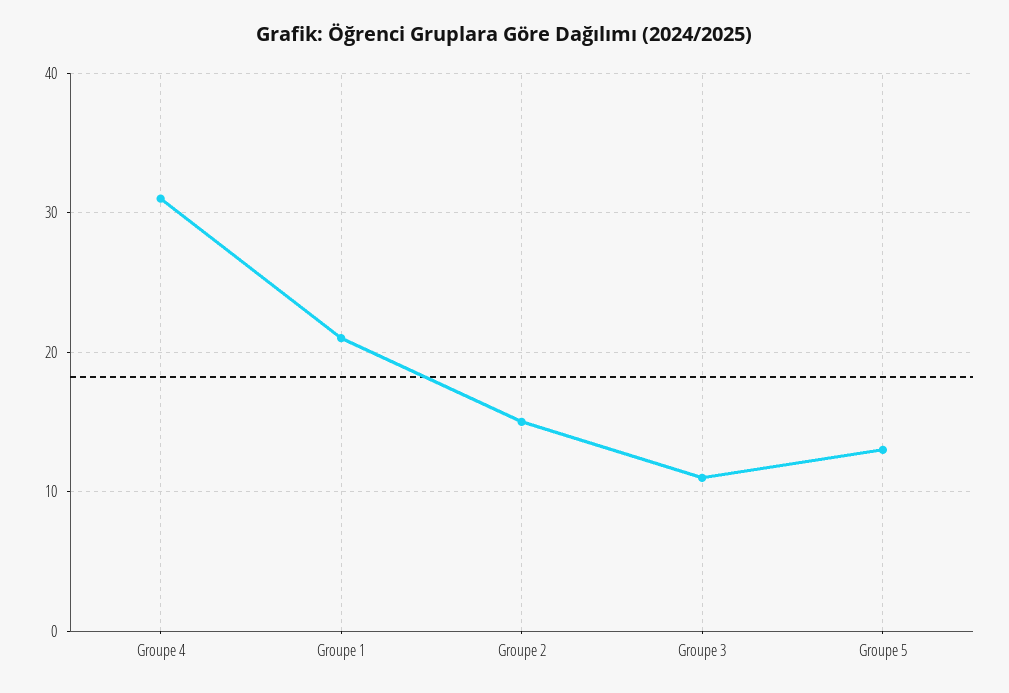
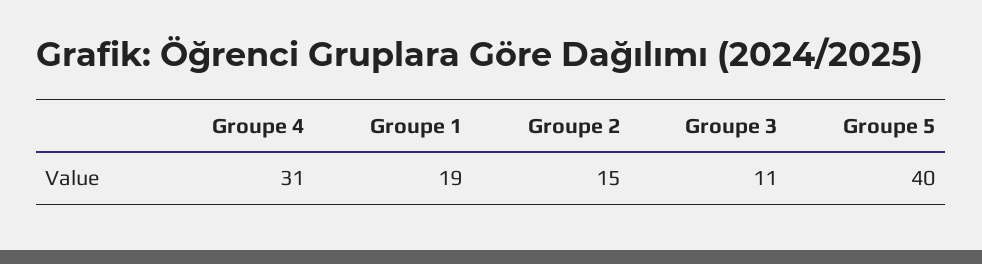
  {
    "Groupe 4": 31,
-   "Groupe 1": 21,
+   "Groupe 1": 19,
    "Groupe 2": 15,
    "Groupe 3": 11,
-   "Groupe 5": 13
+   "Groupe 5": 40
  }

